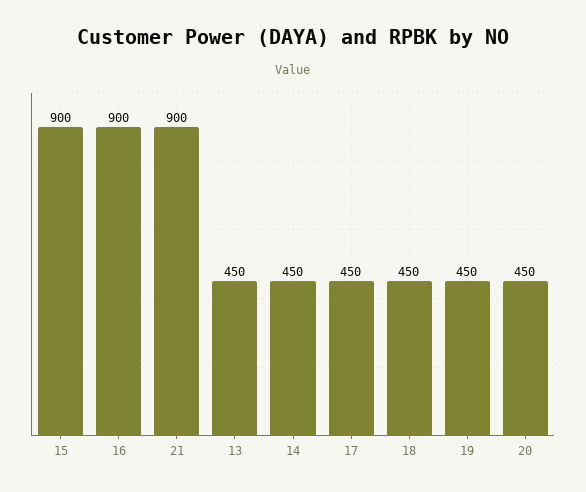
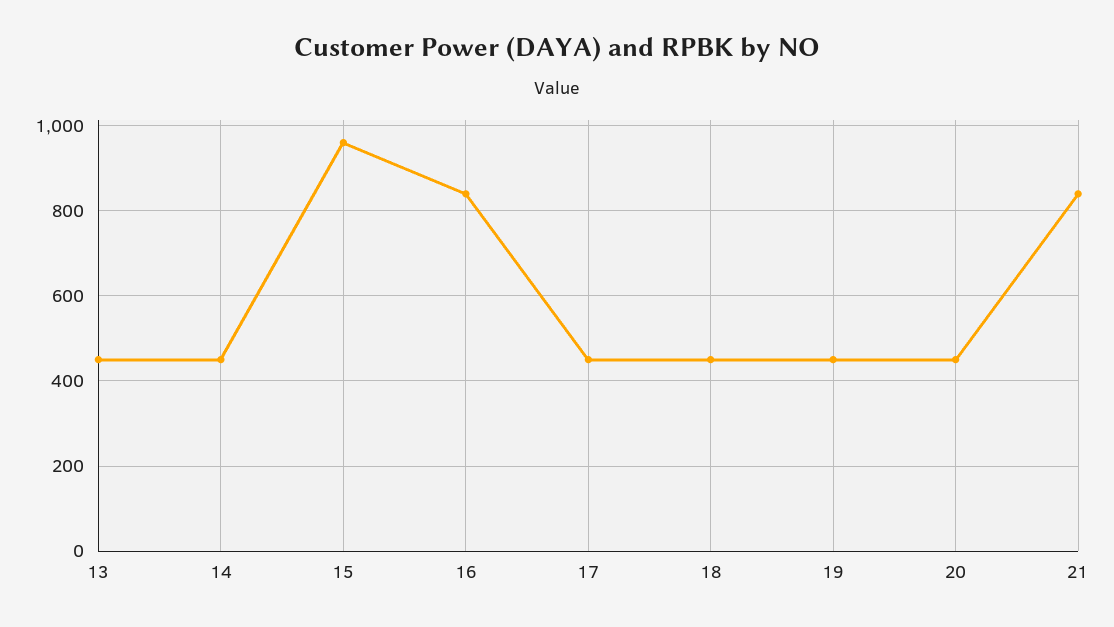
  {
-   "15": 900,
+   "15": 960,
-   "16": 900,
+   "16": 840,
-   "21": 900,
+   "21": 840,
    "13": 450,
    "14": 450,
    "17": 450,
    "18": 450,
    "19": 450,
    "20": 450
  }

